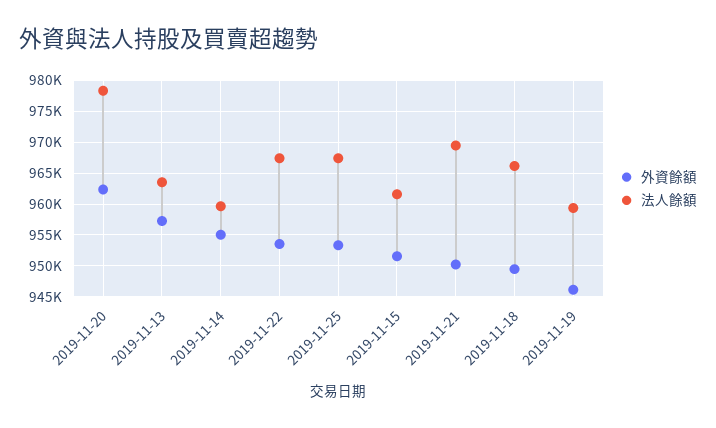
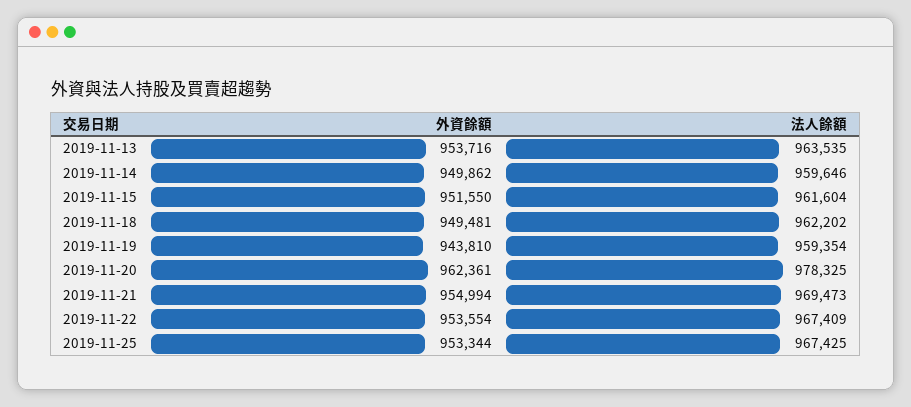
  {
    "外資餘額": {
      "2019-11-20": 962361,
-     "2019-11-13": 957000,
+     "2019-11-13": 953716,
-     "2019-11-14": 955000,
+     "2019-11-14": 949862,
      "2019-11-22": 953554,
      "2019-11-25": 953344,
      "2019-11-15": 951550,
-     "2019-11-21": 950000,
+     "2019-11-21": 954994,
      "2019-11-18": 949481,
-     "2019-11-19": 946000
+     "2019-11-19": 943810
    },
    "法人餘額": {
      "2019-11-20": 978325,
      "2019-11-13": 963535,
      "2019-11-14": 959646,
      "2019-11-22": 967409,
      "2019-11-25": 967425,
      "2019-11-15": 961604,
      "2019-11-21": 969473,
-     "2019-11-18": 966000,
+     "2019-11-18": 962202,
      "2019-11-19": 959354
    }
  }

